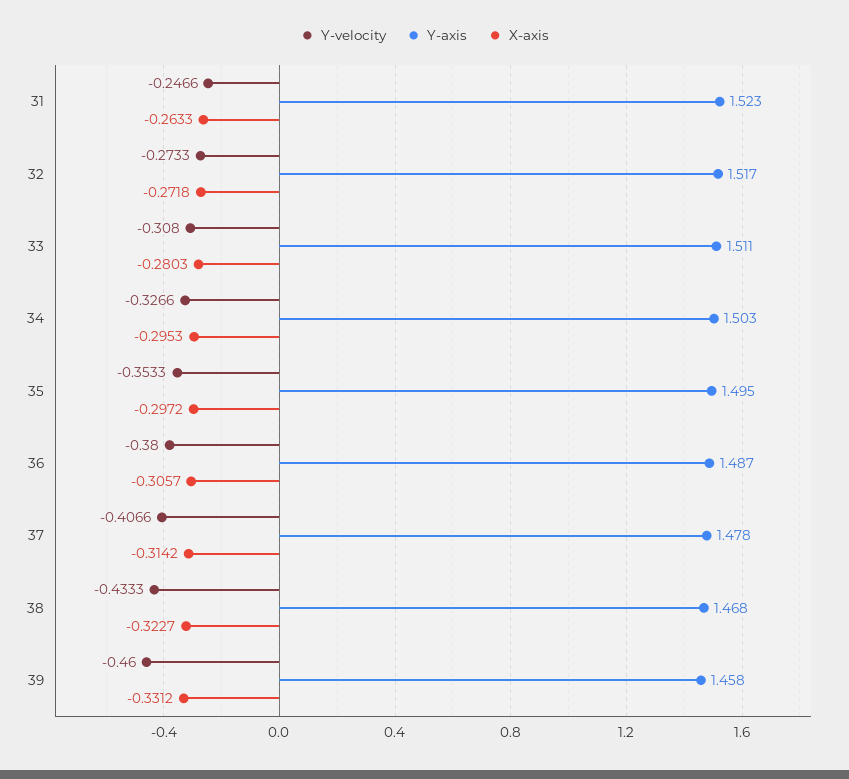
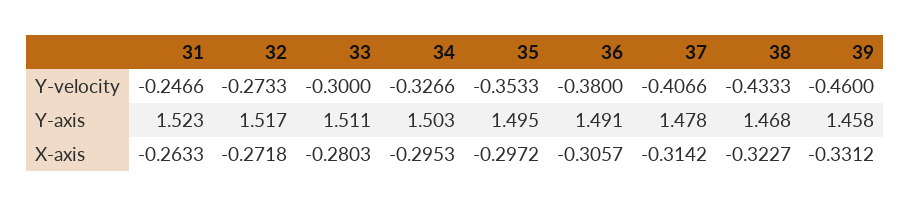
  {
    "Y-velocity": {
      "31": -0.2466,
      "32": -0.2733,
-     "33": -0.308,
+     "33": -0.3,
      "34": -0.3266,
      "35": -0.3533,
      "36": -0.38,
      "37": -0.4066,
      "38": -0.4333,
      "39": -0.46
    },
    "Y-axis": {
      "31": 1.523,
      "32": 1.517,
      "33": 1.511,
      "34": 1.503,
      "35": 1.495,
-     "36": 1.487,
+     "36": 1.491,
      "37": 1.478,
      "38": 1.468,
      "39": 1.458
    },
    "X-axis": {
      "31": -0.2633,
      "32": -0.2718,
      "33": -0.2803,
      "34": -0.2953,
      "35": -0.2972,
      "36": -0.3057,
      "37": -0.3142,
      "38": -0.3227,
      "39": -0.3312
    }
  }

